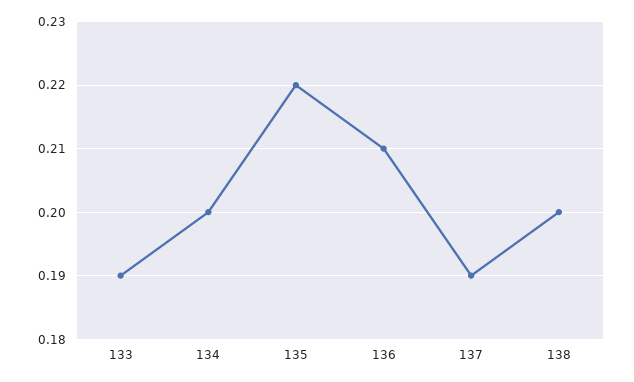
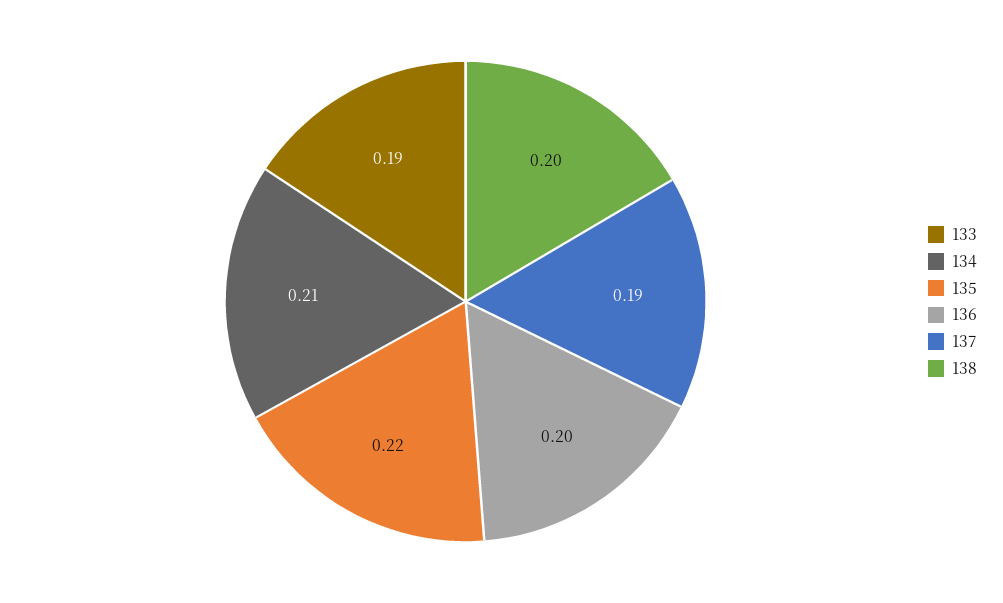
  {
    "133": 0.19,
-   "134": 0.2,
+   "134": 0.21,
    "135": 0.22,
-   "136": 0.21,
+   "136": 0.2,
    "137": 0.19,
    "138": 0.2
  }

